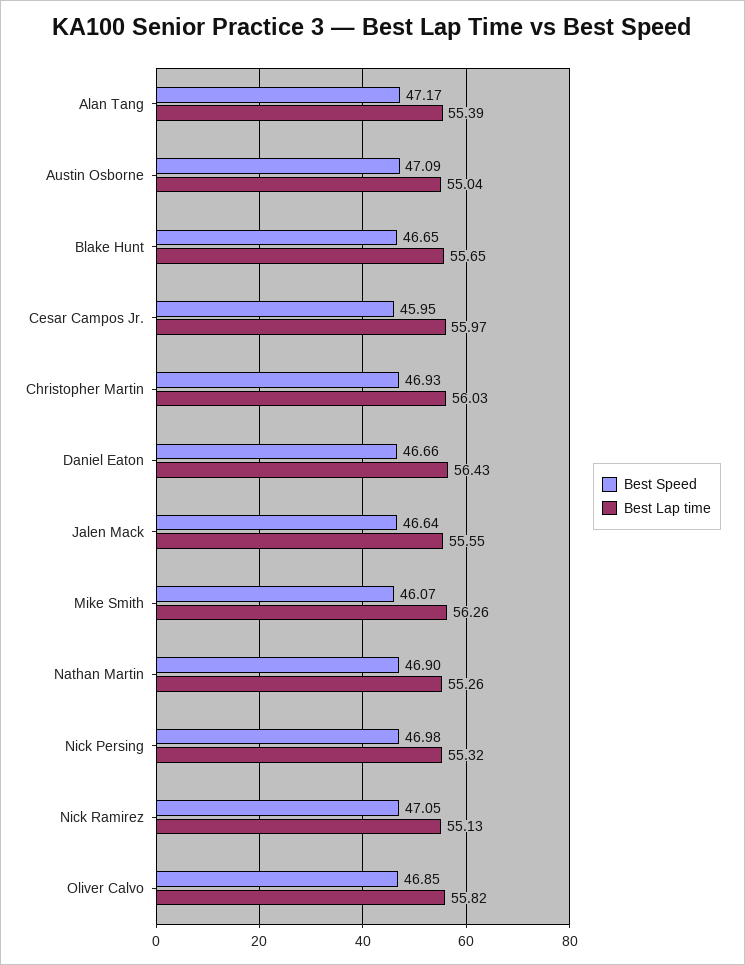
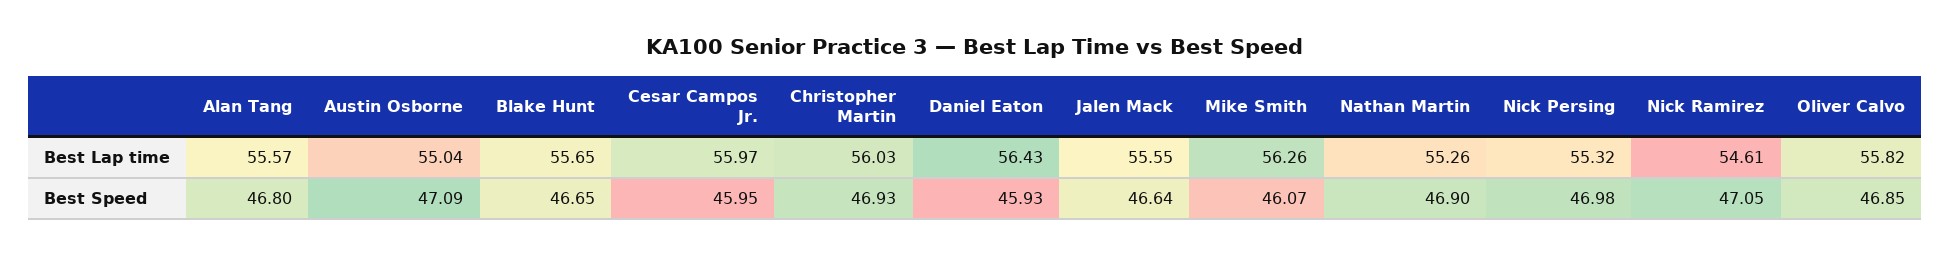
  {
    "Best Speed": {
-     "Alan Tang": 47.17,
+     "Alan Tang": 46.8,
      "Austin Osborne": 47.09,
      "Blake Hunt": 46.65,
      "Cesar Campos Jr.": 45.95,
      "Christopher Martin": 46.93,
-     "Daniel Eaton": 46.66,
+     "Daniel Eaton": 45.93,
      "Jalen Mack": 46.64,
      "Mike Smith": 46.07,
      "Nathan Martin": 46.9,
      "Nick Persing": 46.98,
      "Nick Ramirez": 47.05,
      "Oliver Calvo": 46.85
    },
    "Best Lap time": {
-     "Alan Tang": 55.39,
+     "Alan Tang": 55.57,
      "Austin Osborne": 55.04,
      "Blake Hunt": 55.65,
      "Cesar Campos Jr.": 55.97,
      "Christopher Martin": 56.03,
      "Daniel Eaton": 56.43,
      "Jalen Mack": 55.55,
      "Mike Smith": 56.26,
      "Nathan Martin": 55.26,
      "Nick Persing": 55.32,
-     "Nick Ramirez": 55.13,
+     "Nick Ramirez": 54.61,
      "Oliver Calvo": 55.82
    }
  }

